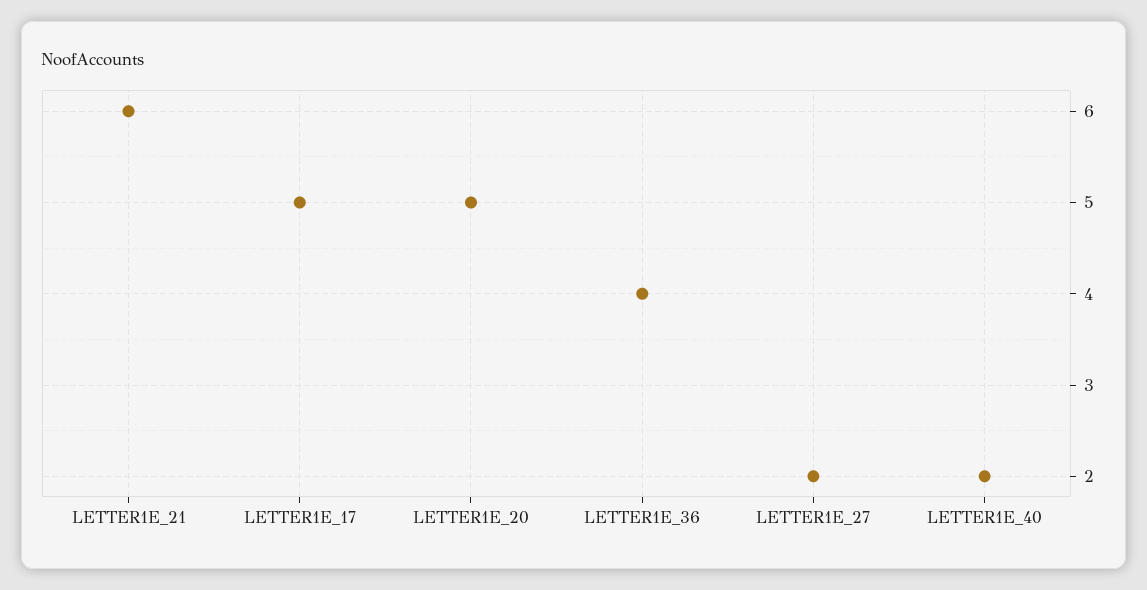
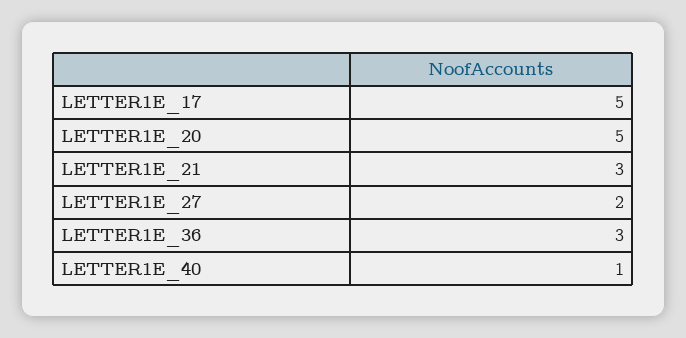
  {
-   "LETTER1E_21": 6,
+   "LETTER1E_21": 3,
    "LETTER1E_17": 5,
    "LETTER1E_20": 5,
-   "LETTER1E_36": 4,
+   "LETTER1E_36": 3,
    "LETTER1E_27": 2,
-   "LETTER1E_40": 2
+   "LETTER1E_40": 1
  }

